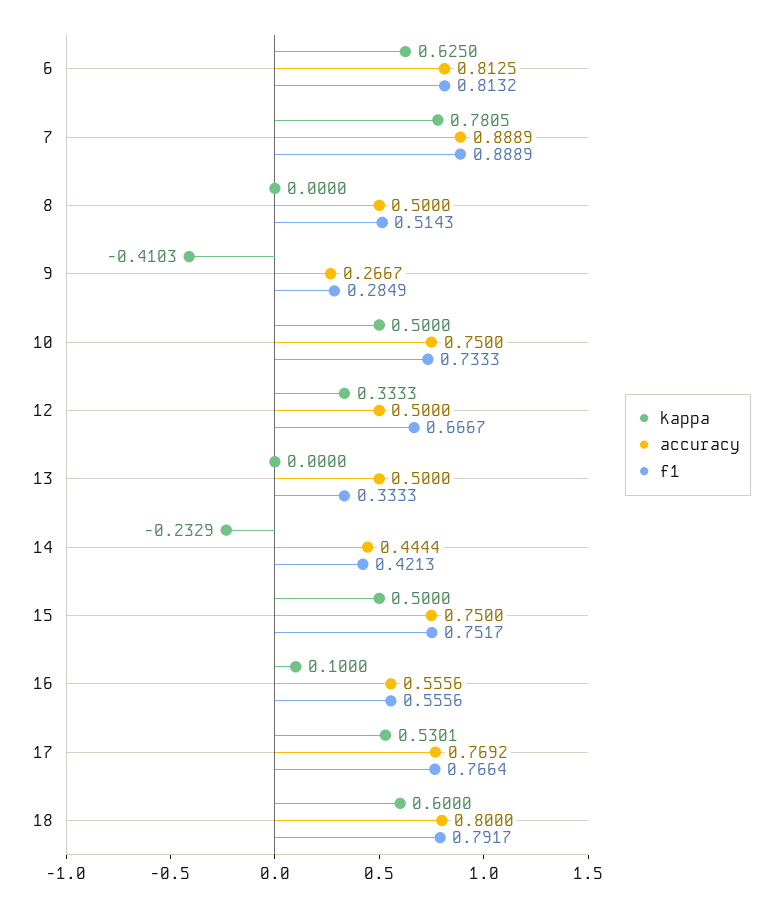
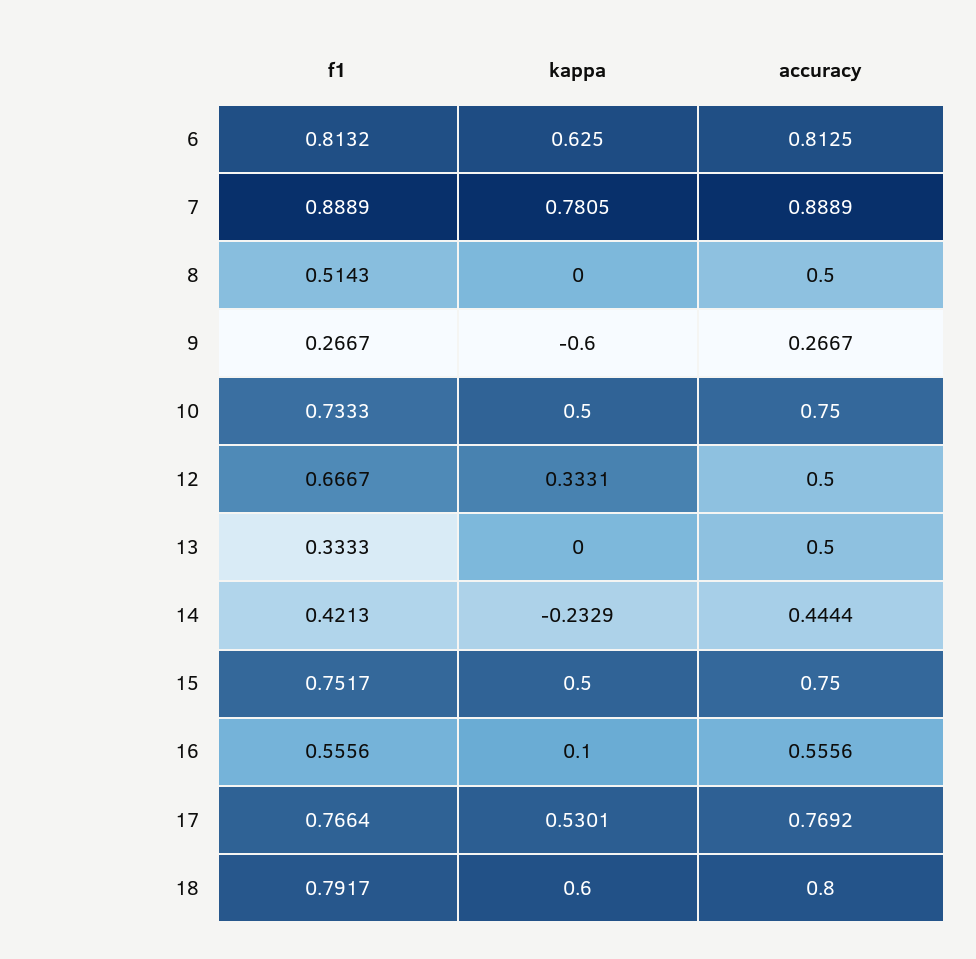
  {
    "kappa": {
      "6": 0.625,
      "7": 0.7805,
      "8": 0,
-     "9": -0.4103,
+     "9": -0.6,
      "10": 0.5,
-     "12": 0.3333,
+     "12": 0.3331,
      "13": 0,
      "14": -0.2329,
      "15": 0.5,
      "16": 0.1,
      "17": 0.5301,
      "18": 0.6
    },
    "accuracy": {
      "6": 0.8125,
      "7": 0.8889,
      "8": 0.5,
      "9": 0.2667,
      "10": 0.75,
      "12": 0.5,
      "13": 0.5,
      "14": 0.4444,
      "15": 0.75,
      "16": 0.5556,
      "17": 0.7692,
      "18": 0.8
    },
    "f1": {
      "6": 0.8132,
      "7": 0.8889,
      "8": 0.5143,
-     "9": 0.2849,
+     "9": 0.2667,
      "10": 0.7333,
      "12": 0.6667,
      "13": 0.3333,
      "14": 0.4213,
      "15": 0.7517,
      "16": 0.5556,
      "17": 0.7664,
      "18": 0.7917
    }
  }

